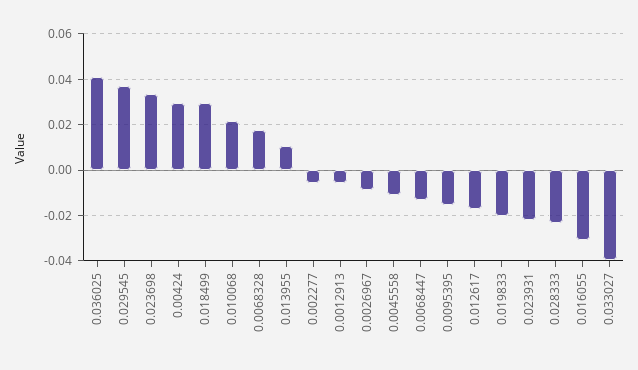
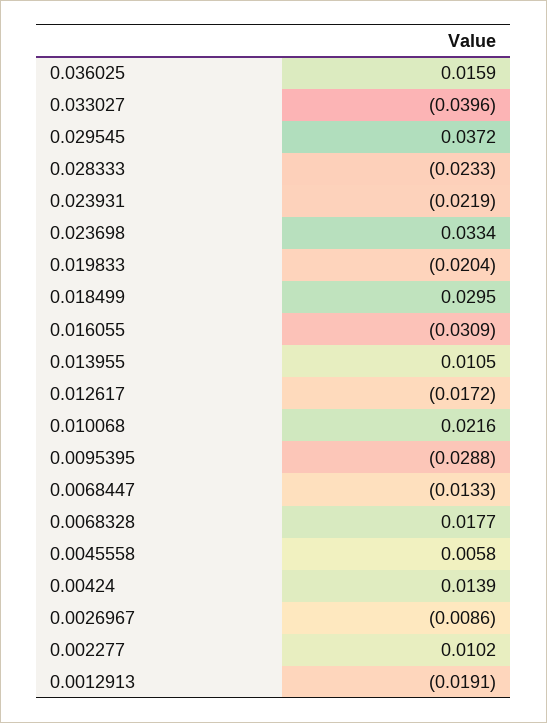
  {
-   "0.036025": 0.04,
+   "0.036025": 0.0159,
    "0.029545": 0.0372,
    "0.023698": 0.0334,
-   "0.00424": 0.03,
+   "0.00424": 0.0139,
    "0.018499": 0.0295,
    "0.010068": 0.0216,
    "0.0068328": 0.0177,
    "0.013955": 0.0105,
-   "0.002277": -0.005,
+   "0.002277": 0.0102,
-   "0.0012913": -0.005,
+   "0.0012913": -0.0191,
    "0.0026967": -0.0086,
-   "0.0045558": -0.01,
+   "0.0045558": 0.0058,
    "0.0068447": -0.0133,
-   "0.0095395": -0.015,
+   "0.0095395": -0.0288,
    "0.012617": -0.0172,
    "0.019833": -0.0204,
    "0.023931": -0.0219,
    "0.028333": -0.0233,
    "0.016055": -0.0309,
    "0.033027": -0.0396
  }

